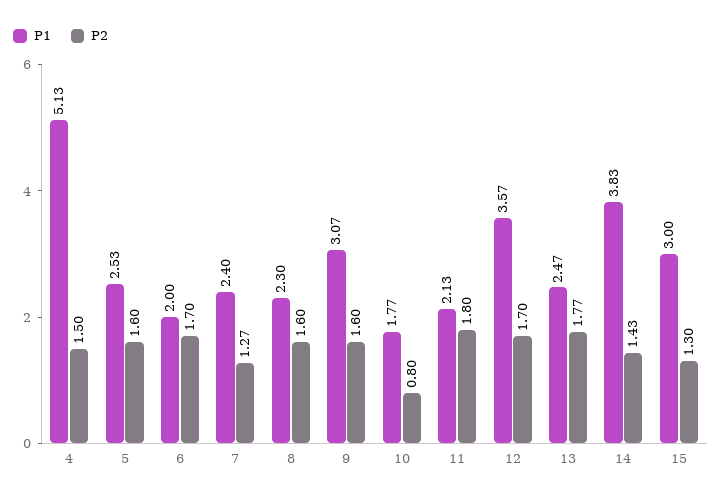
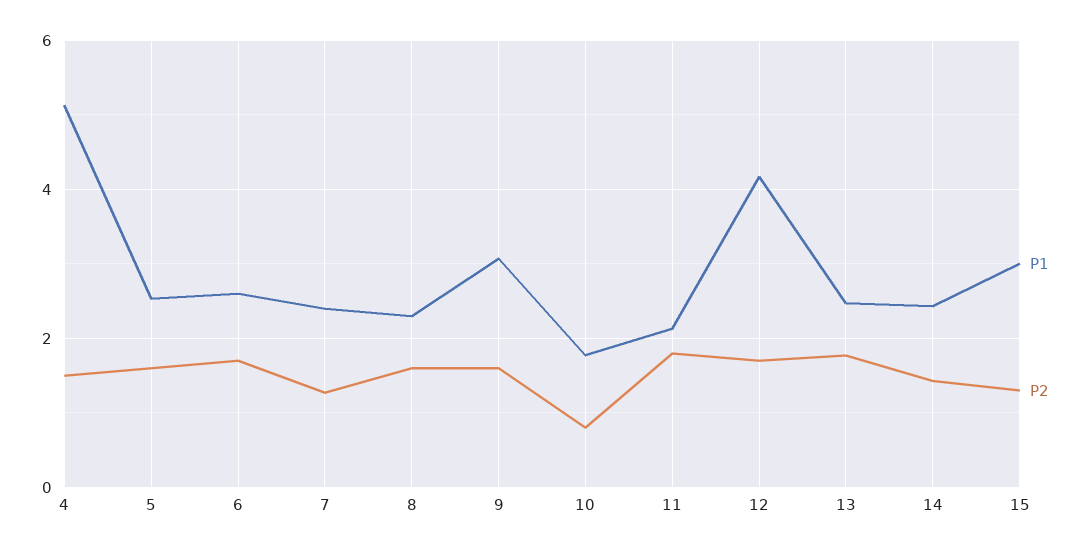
  {
    "P1": {
      "4": 5.13,
      "5": 2.53,
-     "6": 2,
+     "6": 2.6,
      "7": 2.4,
      "8": 2.3,
      "9": 3.07,
      "10": 1.77,
      "11": 2.13,
-     "12": 3.57,
+     "12": 4.2,
      "13": 2.47,
-     "14": 3.83,
+     "14": 2.4,
      "15": 3
    },
    "P2": {
      "4": 1.5,
      "5": 1.6,
      "6": 1.7,
      "7": 1.27,
      "8": 1.6,
      "9": 1.6,
      "10": 0.8,
      "11": 1.8,
      "12": 1.7,
      "13": 1.77,
      "14": 1.43,
      "15": 1.3
    }
  }

